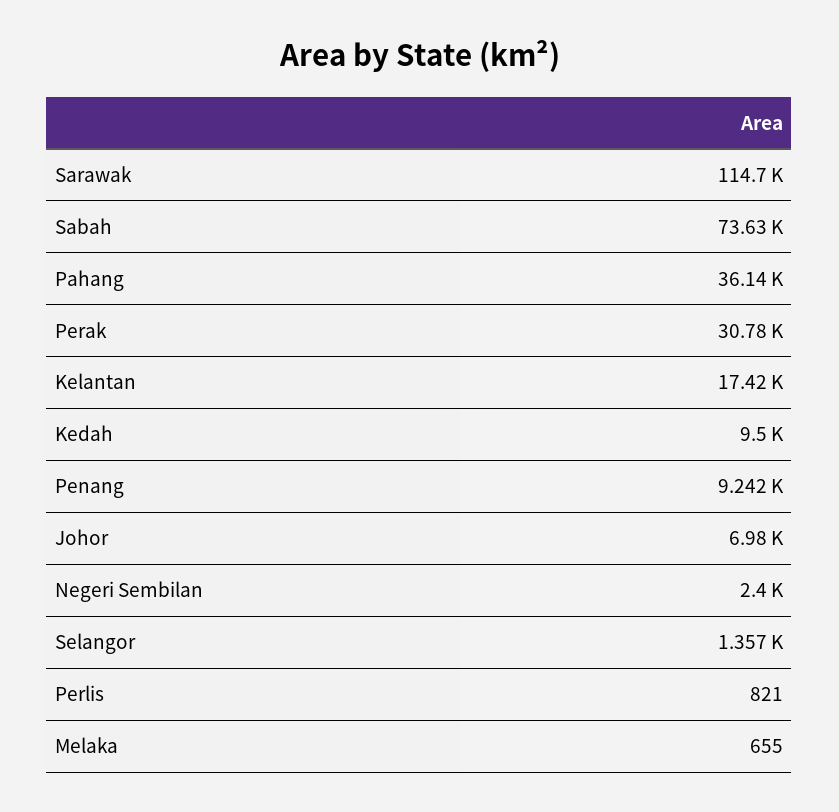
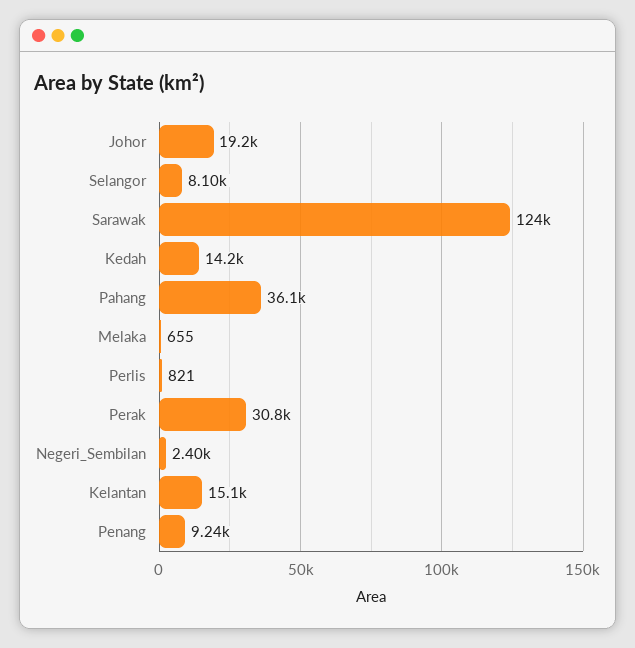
  {
-   "Sarawak": 114700,
+   "Sarawak": 124000,
-   "Sabah": 73630,
    "Pahang": 36140,
    "Perak": 30780,
-   "Kelantan": 17420,
+   "Kelantan": 15100,
-   "Kedah": 9500,
+   "Kedah": 14200,
    "Penang": 9242,
-   "Johor": 6980,
+   "Johor": 19200,
    "Negeri Sembilan": 2400,
-   "Selangor": 1357,
+   "Selangor": 8100,
    "Perlis": 821,
    "Melaka": 655
  }

